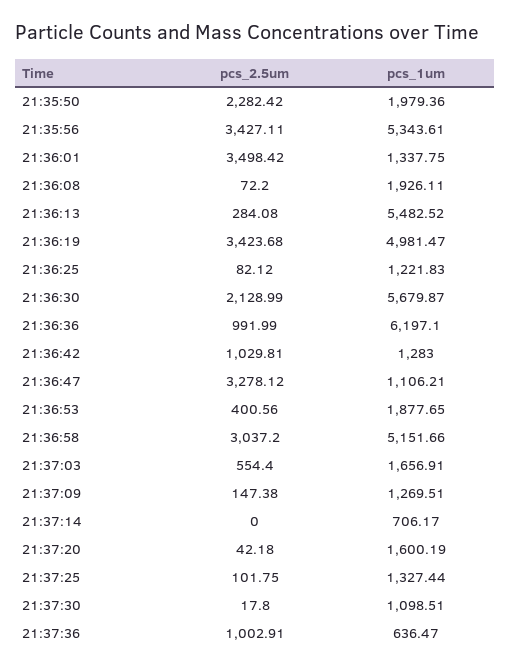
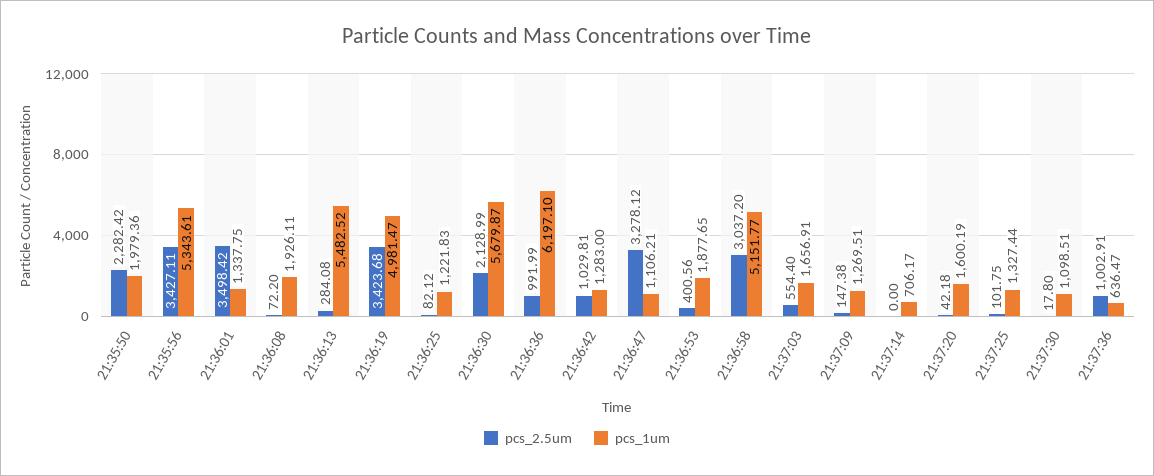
  {
    "pcs_2.5um": {
      "21:35:50": 2282.42,
      "21:35:56": 3427.11,
      "21:36:01": 3498.42,
      "21:36:08": 72.2,
      "21:36:13": 284.08,
      "21:36:19": 3423.68,
      "21:36:25": 82.12,
      "21:36:30": 2128.99,
      "21:36:36": 991.99,
      "21:36:42": 1029.81,
      "21:36:47": 3278.12,
      "21:36:53": 400.56,
      "21:36:58": 3037.2,
      "21:37:03": 554.4,
      "21:37:09": 147.38,
      "21:37:14": 0,
      "21:37:20": 42.18,
      "21:37:25": 101.75,
      "21:37:30": 17.8,
      "21:37:36": 1002.91
    },
    "pcs_1um": {
      "21:35:50": 1979.36,
      "21:35:56": 5343.61,
      "21:36:01": 1337.75,
      "21:36:08": 1926.11,
      "21:36:13": 5482.52,
      "21:36:19": 4981.47,
      "21:36:25": 1221.83,
      "21:36:30": 5679.87,
      "21:36:36": 6197.1,
      "21:36:42": 1283,
      "21:36:47": 1106.21,
      "21:36:53": 1877.65,
-     "21:36:58": 5151.66,
+     "21:36:58": 5151.77,
      "21:37:03": 1656.91,
      "21:37:09": 1269.51,
      "21:37:14": 706.17,
      "21:37:20": 1600.19,
      "21:37:25": 1327.44,
      "21:37:30": 1098.51,
      "21:37:36": 636.47
    }
  }

